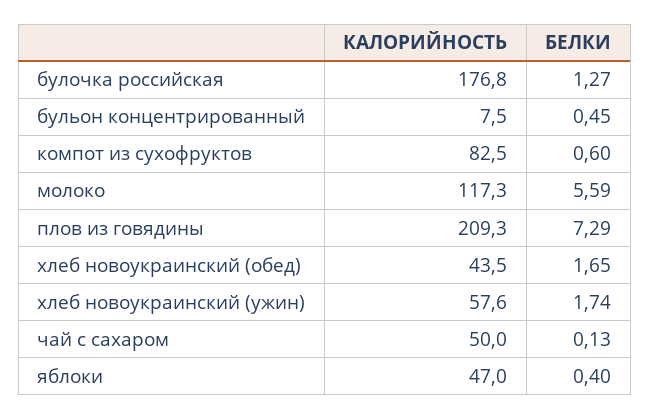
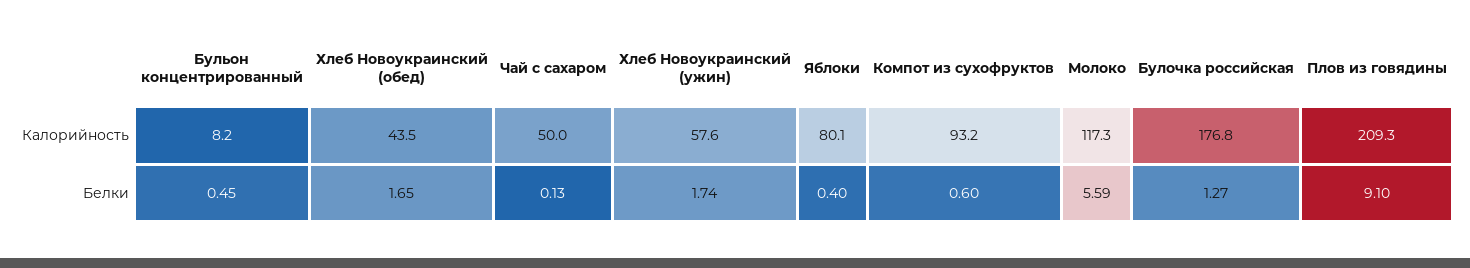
  {
    "КАЛОРИЙНОСТЬ": {
      "булочка российская": 176.8,
-     "бульон концентрированный": 7.5,
+     "бульон концентрированный": 8.2,
-     "компот из сухофруктов": 82.5,
+     "компот из сухофруктов": 93.2,
      "молоко": 117.3,
      "плов из говядины": 209.3,
      "хлеб новоукраинский (обед)": 43.5,
      "хлеб новоукраинский (ужин)": 57.6,
      "чай с сахаром": 50,
-     "яблоки": 47
+     "яблоки": 80.1
    },
    "БЕЛКИ": {
      "булочка российская": 1.27,
      "бульон концентрированный": 0.45,
      "компот из сухофруктов": 0.6,
      "молоко": 5.59,
-     "плов из говядины": 7.29,
+     "плов из говядины": 9.1,
      "хлеб новоукраинский (обед)": 1.65,
      "хлеб новоукраинский (ужин)": 1.74,
      "чай с сахаром": 0.13,
      "яблоки": 0.4
    }
  }

